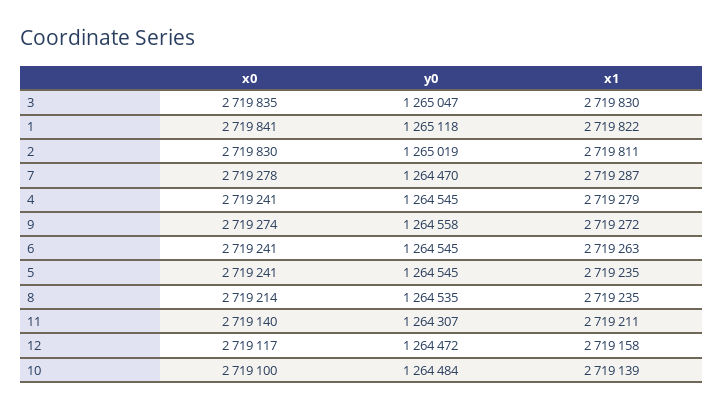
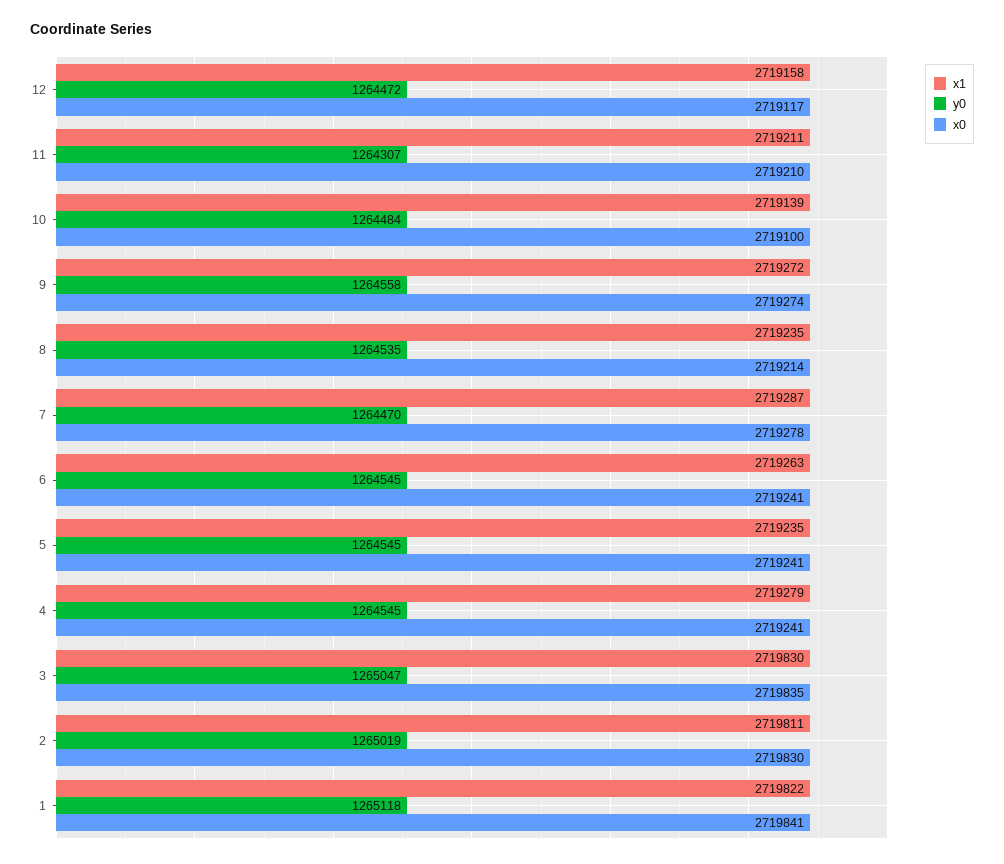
  {
    "x0": {
      "3": 2719835,
      "1": 2719841,
      "2": 2719830,
      "7": 2719278,
      "4": 2719241,
      "9": 2719274,
      "6": 2719241,
      "5": 2719241,
      "8": 2719214,
-     "11": 2719140,
+     "11": 2719210,
      "12": 2719117,
      "10": 2719100
    },
    "y0": {
      "3": 1265047,
      "1": 1265118,
      "2": 1265019,
      "7": 1264470,
      "4": 1264545,
      "9": 1264558,
      "6": 1264545,
      "5": 1264545,
      "8": 1264535,
      "11": 1264307,
      "12": 1264472,
      "10": 1264484
    },
    "x1": {
      "3": 2719830,
      "1": 2719822,
      "2": 2719811,
      "7": 2719287,
      "4": 2719279,
      "9": 2719272,
      "6": 2719263,
      "5": 2719235,
      "8": 2719235,
      "11": 2719211,
      "12": 2719158,
      "10": 2719139
    }
  }

